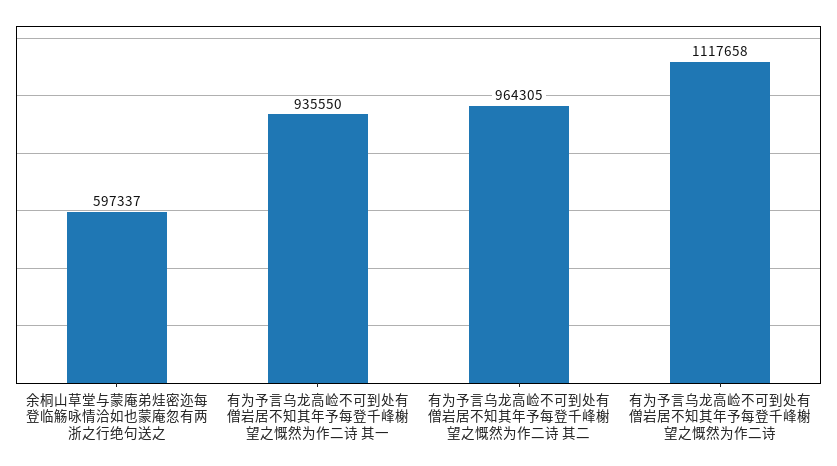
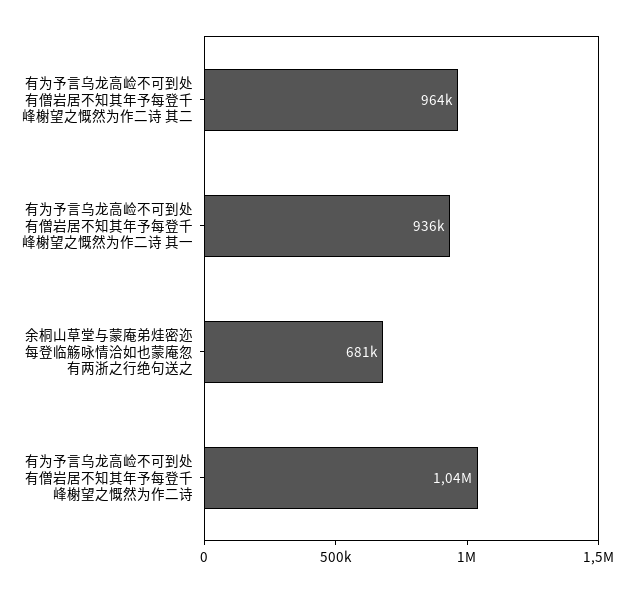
  {
-   "余桐山草堂与蒙庵弟烓密迩每登临觞咏情洽如也蒙庵忽有两浙之行绝句送之": 597337,
+   "余桐山草堂与蒙庵弟烓密迩每登临觞咏情洽如也蒙庵忽有两浙之行绝句送之": 681000,
    "有为予言乌龙高崄不可到处有僧岩居不知其年予每登千峰榭望之慨然为作二诗 其一": 935550,
    "有为予言乌龙高崄不可到处有僧岩居不知其年予每登千峰榭望之慨然为作二诗 其二": 964305,
-   "有为予言乌龙高崄不可到处有僧岩居不知其年予每登千峰榭望之慨然为作二诗": 1117658
+   "有为予言乌龙高崄不可到处有僧岩居不知其年予每登千峰榭望之慨然为作二诗": 1040000
  }

